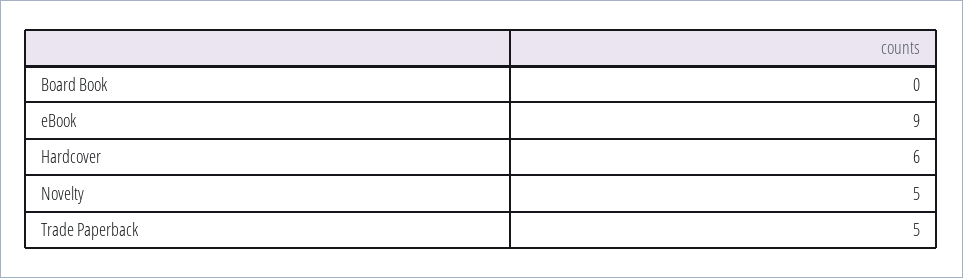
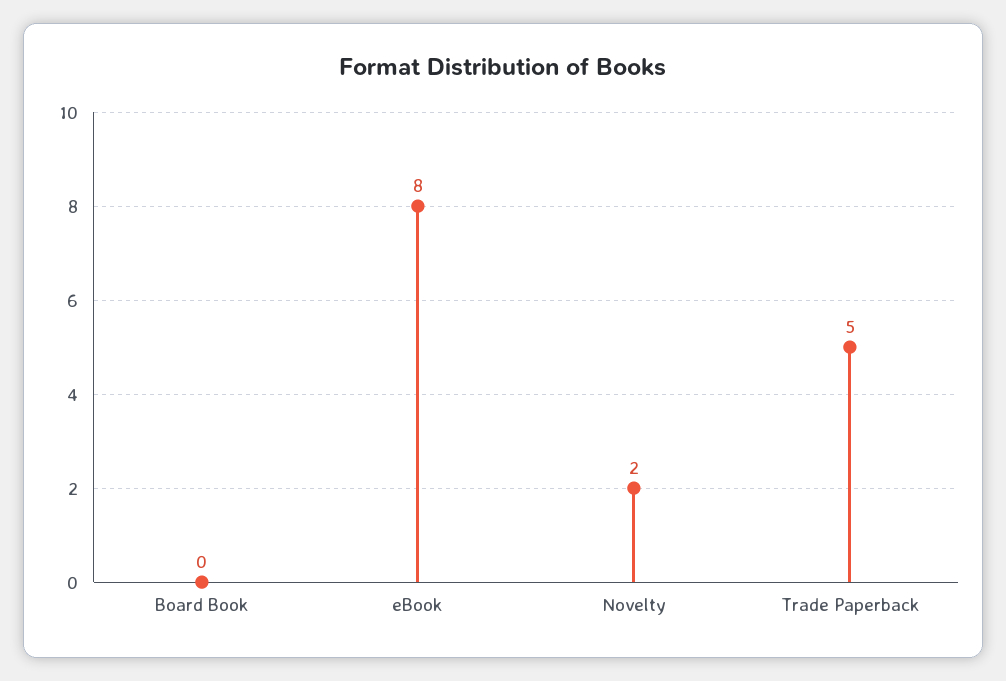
  {
    "Board Book": 0,
-   "eBook": 9,
+   "eBook": 8,
-   "Hardcover": 6,
-   "Novelty": 5,
+   "Novelty": 2,
    "Trade Paperback": 5
  }

